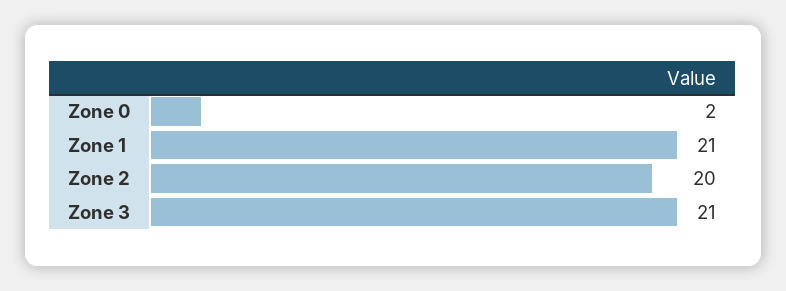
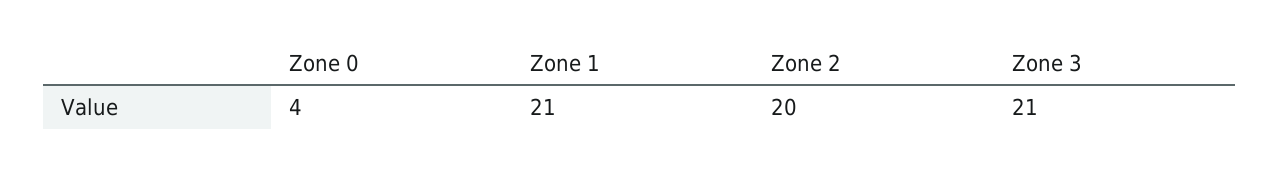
  {
-   "Zone 0": 2,
+   "Zone 0": 4,
    "Zone 1": 21,
    "Zone 2": 20,
    "Zone 3": 21
  }

